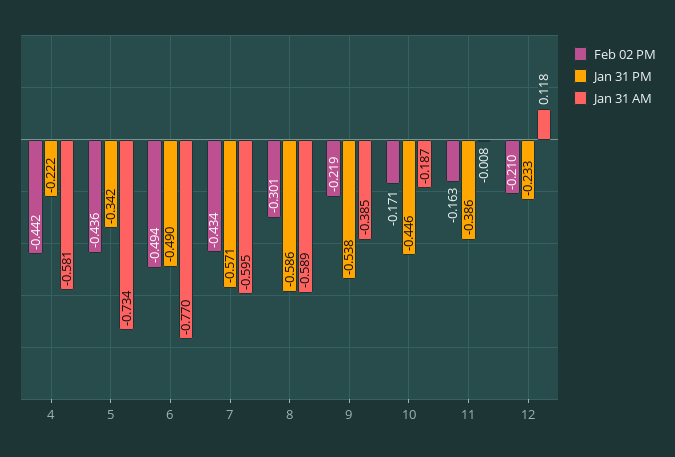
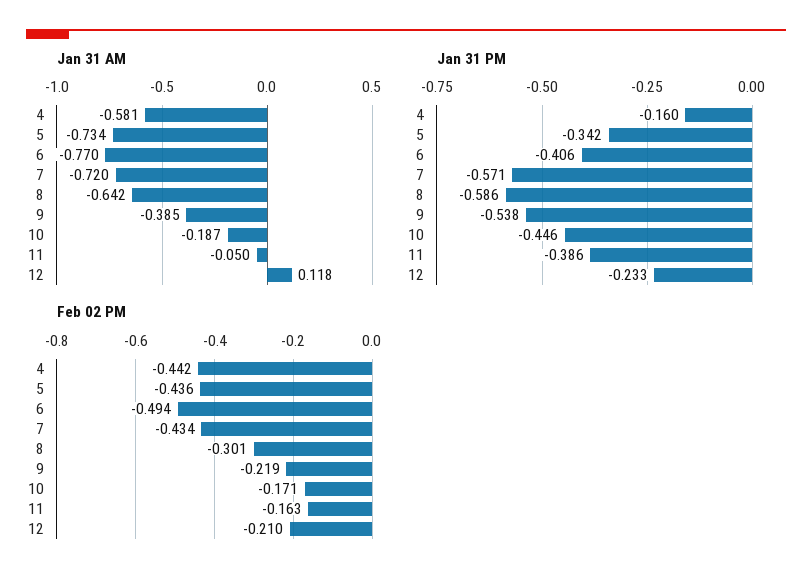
  {
    "Feb 02 PM": {
      "4": -0.442,
      "5": -0.436,
      "6": -0.494,
      "7": -0.434,
      "8": -0.301,
      "9": -0.219,
      "10": -0.171,
      "11": -0.163,
      "12": -0.21
    },
    "Jan 31 PM": {
-     "4": -0.222,
+     "4": -0.16,
      "5": -0.342,
-     "6": -0.49,
+     "6": -0.406,
      "7": -0.571,
      "8": -0.586,
      "9": -0.538,
      "10": -0.446,
      "11": -0.386,
      "12": -0.233
    },
    "Jan 31 AM": {
      "4": -0.581,
      "5": -0.734,
      "6": -0.77,
-     "7": -0.595,
+     "7": -0.72,
-     "8": -0.589,
+     "8": -0.642,
      "9": -0.385,
      "10": -0.187,
-     "11": -0.008,
+     "11": -0.05,
      "12": 0.118
    }
  }

